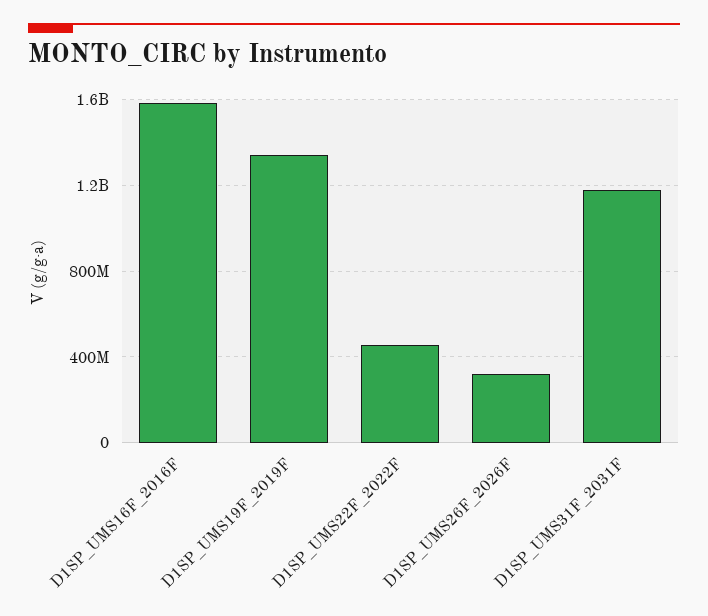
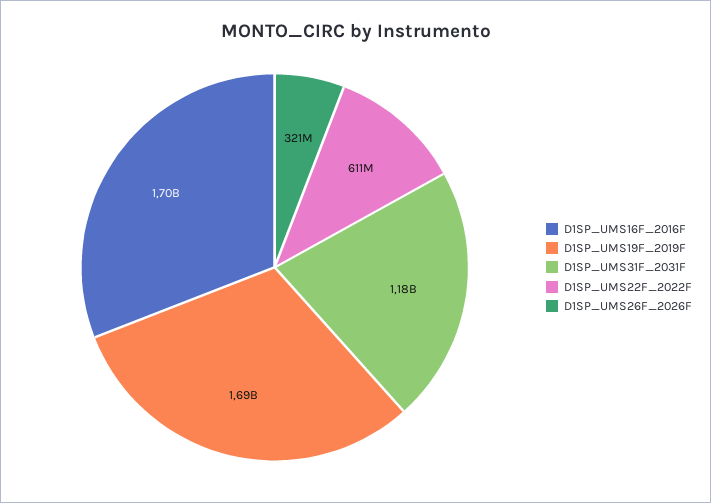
  {
-   "D1SP_UMS16F_2016F": 1600000000,
+   "D1SP_UMS16F_2016F": 1700000000,
-   "D1SP_UMS19F_2019F": 1350000000,
+   "D1SP_UMS19F_2019F": 1690000000,
-   "D1SP_UMS22F_2022F": 450000000,
+   "D1SP_UMS22F_2022F": 611000000,
    "D1SP_UMS26F_2026F": 321000000,
    "D1SP_UMS31F_2031F": 1180000000
  }

